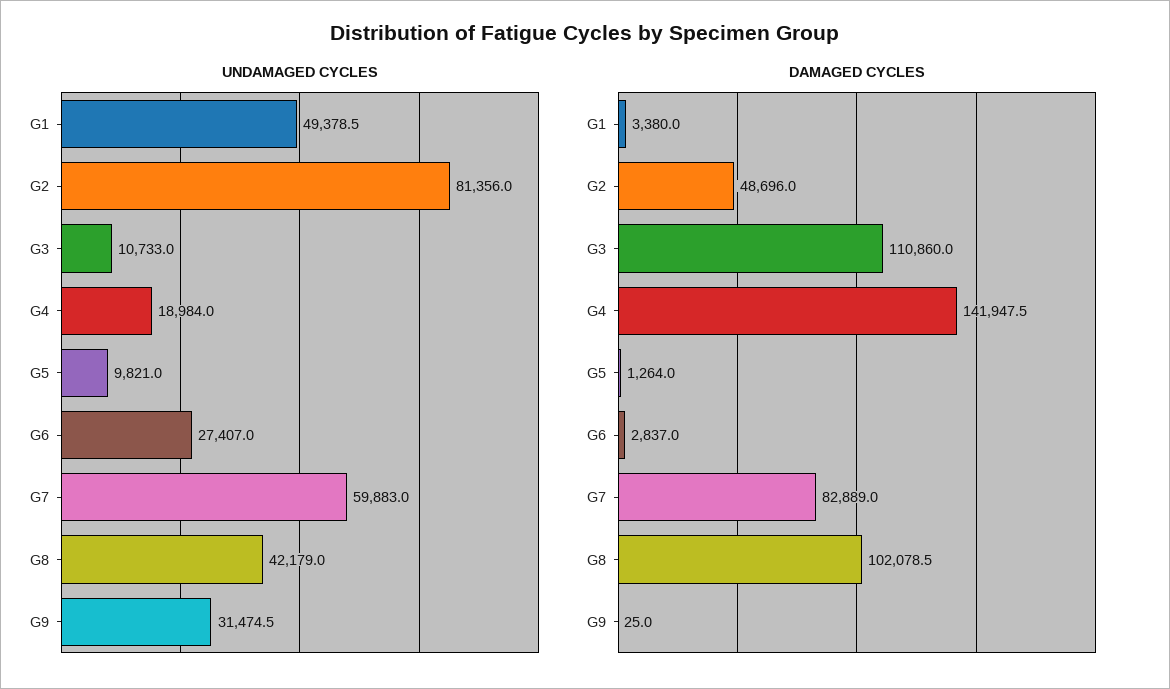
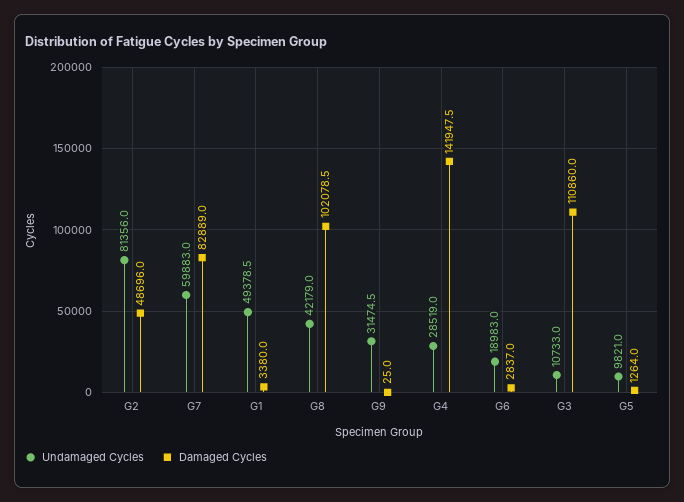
  {
    "UNDAMAGED CYCLES": {
      "G1": 49378.5,
      "G2": 81356,
      "G3": 10733,
-     "G4": 18984,
+     "G4": 28519,
      "G5": 9821,
-     "G6": 27407,
+     "G6": 18983,
      "G7": 59883,
      "G8": 42179,
      "G9": 31474.5
    },
    "DAMAGED CYCLES": {
      "G1": 3380,
      "G2": 48696,
      "G3": 110860,
      "G4": 141947.5,
      "G5": 1264,
      "G6": 2837,
      "G7": 82889,
      "G8": 102078.5,
      "G9": 25
    }
  }

